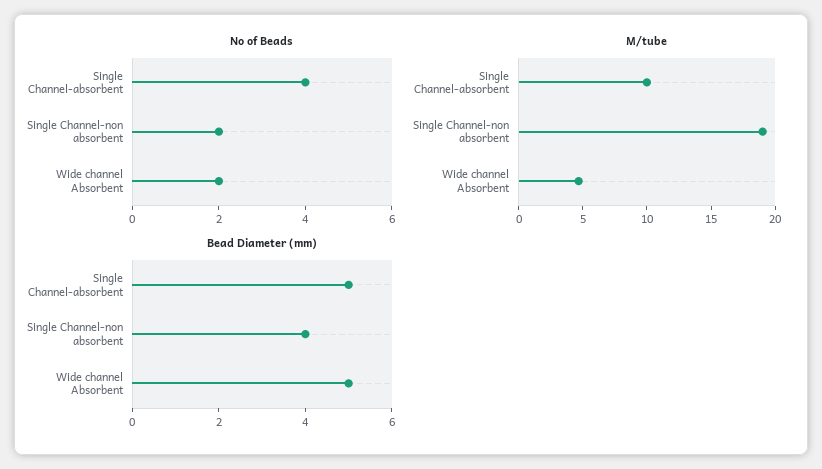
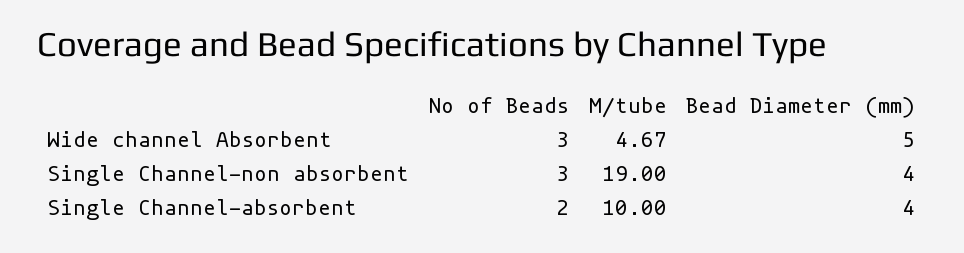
  {
    "No of Beads": {
-     "Single Channel-absorbent": 4,
+     "Single Channel-absorbent": 2,
-     "Single Channel-non absorbent": 2,
+     "Single Channel-non absorbent": 3,
-     "Wide channel Absorbent": 2
+     "Wide channel Absorbent": 3
    },
    "M/tube": {
      "Single Channel-absorbent": 10,
      "Single Channel-non absorbent": 19,
      "Wide channel Absorbent": 4.67
    },
    "Bead Diameter (mm)": {
-     "Single Channel-absorbent": 5,
+     "Single Channel-absorbent": 4,
      "Single Channel-non absorbent": 4,
      "Wide channel Absorbent": 5
    }
  }

